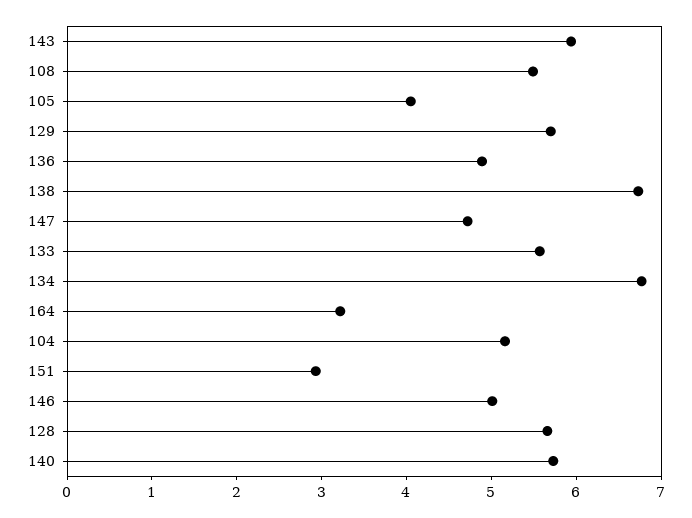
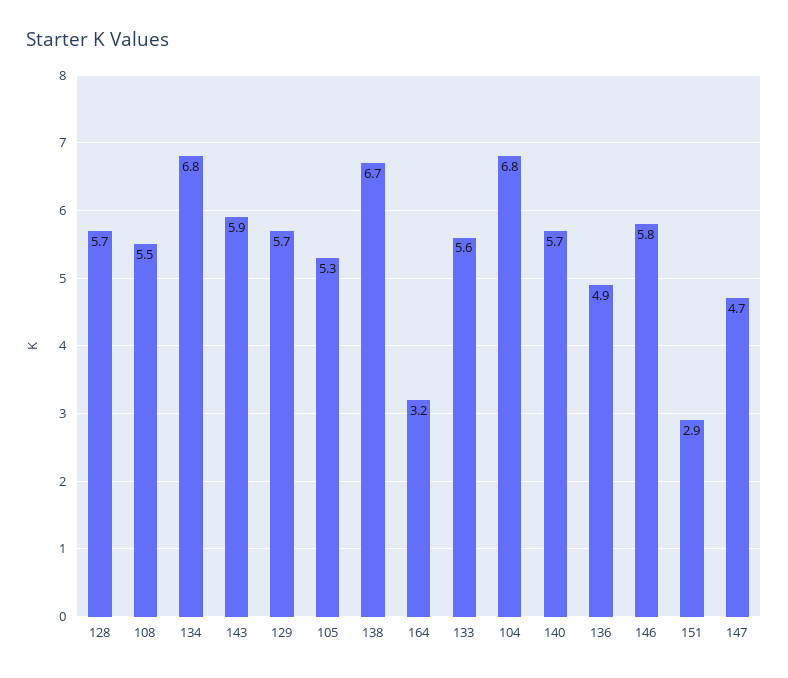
  {
    "143": 5.9,
    "108": 5.5,
-   "105": 4,
+   "105": 5.3,
    "129": 5.7,
    "136": 4.9,
    "138": 6.7,
    "147": 4.7,
    "133": 5.6,
    "134": 6.8,
    "164": 3.2,
-   "104": 5.2,
+   "104": 6.8,
    "151": 2.9,
-   "146": 5,
+   "146": 5.8,
    "128": 5.7,
    "140": 5.7
  }

